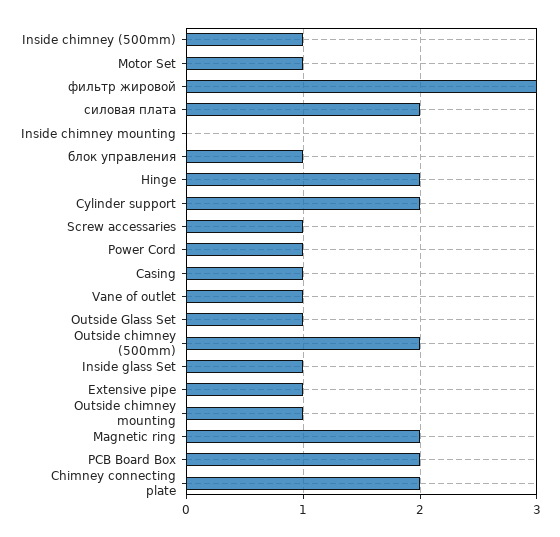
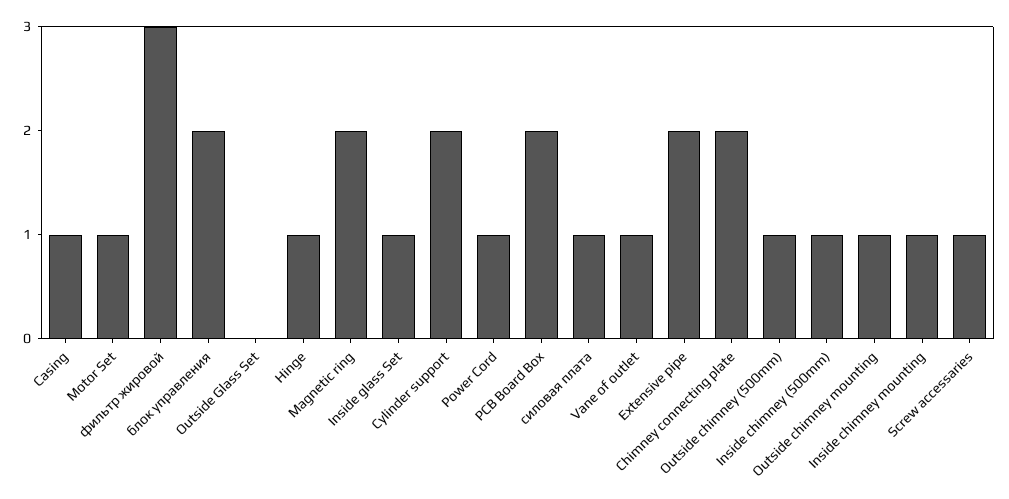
  {
    "Inside chimney (500mm)": 1,
    "Motor Set": 1,
    "фильтр жировой": 3,
-   "силовая плата": 2,
+   "силовая плата": 1,
-   "Inside chimney mounting": 0,
+   "Inside chimney mounting": 1,
-   "блок управления": 1,
+   "блок управления": 2,
-   "Hinge": 2,
+   "Hinge": 1,
    "Cylinder support": 2,
    "Screw accessaries": 1,
    "Power Cord": 1,
    "Casing": 1,
    "Vane of outlet": 1,
-   "Outside Glass Set": 1,
+   "Outside Glass Set": 0,
-   "Outside chimney (500mm)": 2,
+   "Outside chimney (500mm)": 1,
    "Inside glass Set": 1,
-   "Extensive pipe": 1,
+   "Extensive pipe": 2,
    "Outside chimney mounting": 1,
    "Magnetic ring": 2,
    "PCB Board Box": 2,
    "Chimney connecting plate": 2
  }

